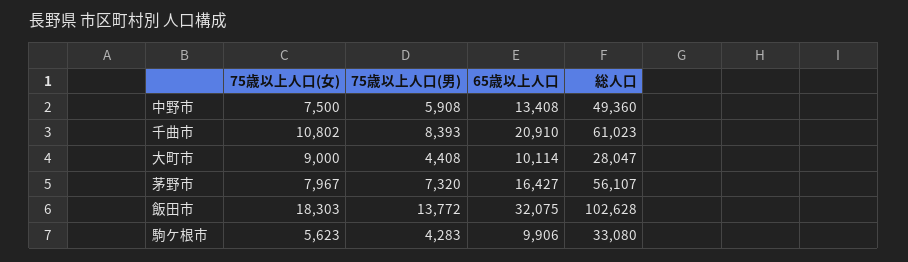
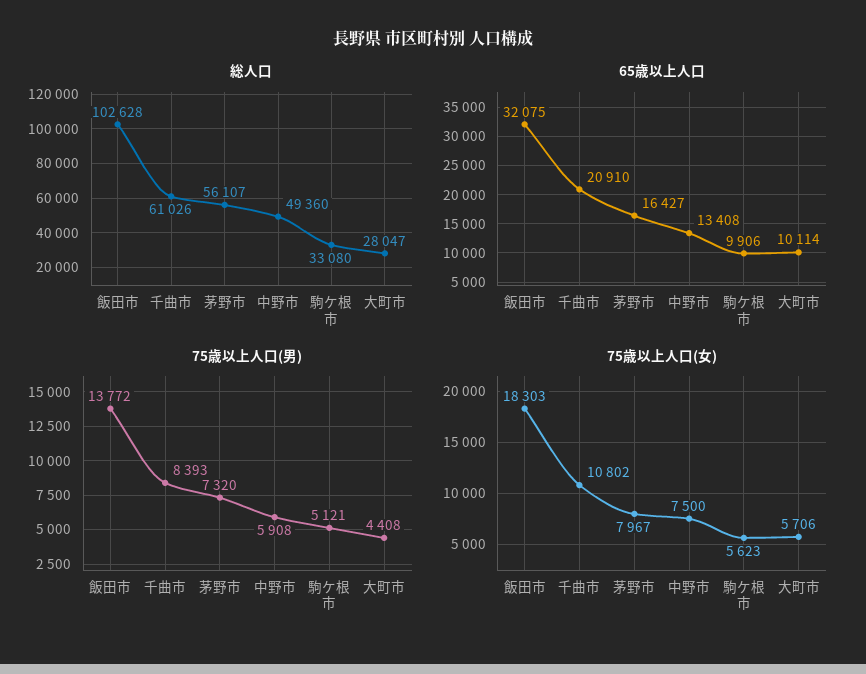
  {
    "75歳以上人口(女)": {
      "中野市": 7500,
      "千曲市": 10802,
-     "大町市": 9000,
+     "大町市": 5706,
      "茅野市": 7967,
      "飯田市": 18303,
      "駒ケ根市": 5623
    },
    "75歳以上人口(男)": {
      "中野市": 5908,
      "千曲市": 8393,
      "大町市": 4408,
      "茅野市": 7320,
      "飯田市": 13772,
-     "駒ケ根市": 4283
+     "駒ケ根市": 5121
    },
    "65歳以上人口": {
      "中野市": 13408,
      "千曲市": 20910,
      "大町市": 10114,
      "茅野市": 16427,
      "飯田市": 32075,
      "駒ケ根市": 9906
    },
    "総人口": {
      "中野市": 49360,
-     "千曲市": 61023,
+     "千曲市": 61026,
      "大町市": 28047,
      "茅野市": 56107,
      "飯田市": 102628,
      "駒ケ根市": 33080
    }
  }

